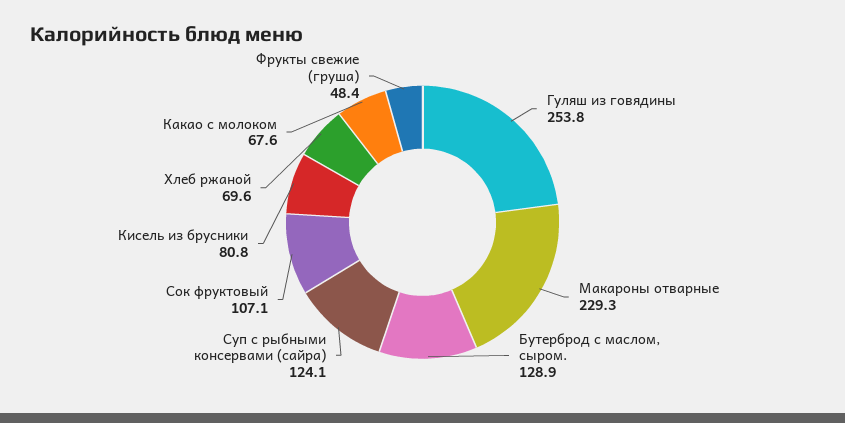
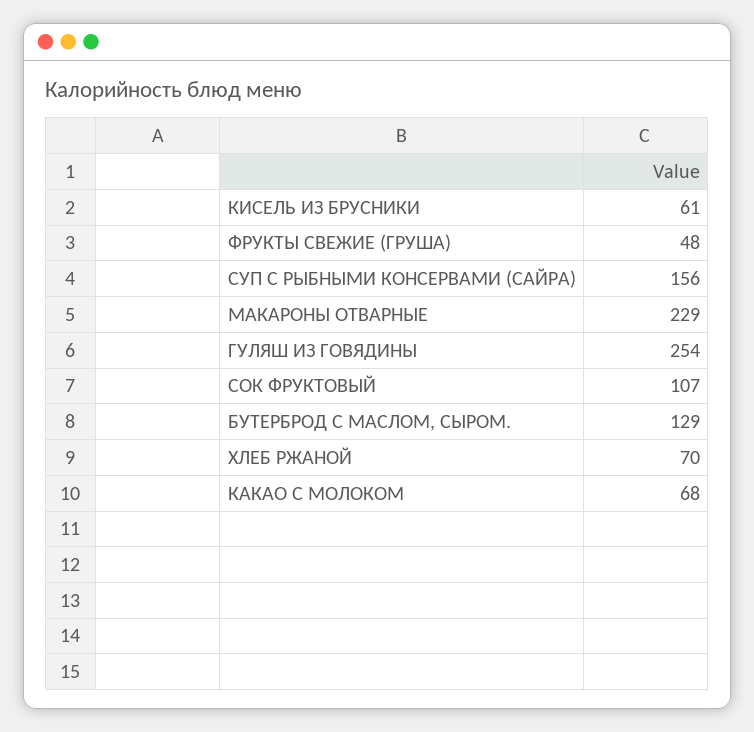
  {
    "Гуляш из говядины": 253.8,
    "Макароны отварные": 229.3,
    "Бутерброд с маслом, сыром.": 128.9,
-   "Суп с рыбными консервами (сайра)": 124.1,
+   "Суп с рыбными консервами (сайра)": 156,
    "Сок фруктовый": 107.1,
-   "Кисель из брусники": 80.8,
+   "Кисель из брусники": 61,
    "Хлеб ржаной": 69.6,
    "Какао с молоком": 67.6,
    "Фрукты свежие (груша)": 48.4
  }

